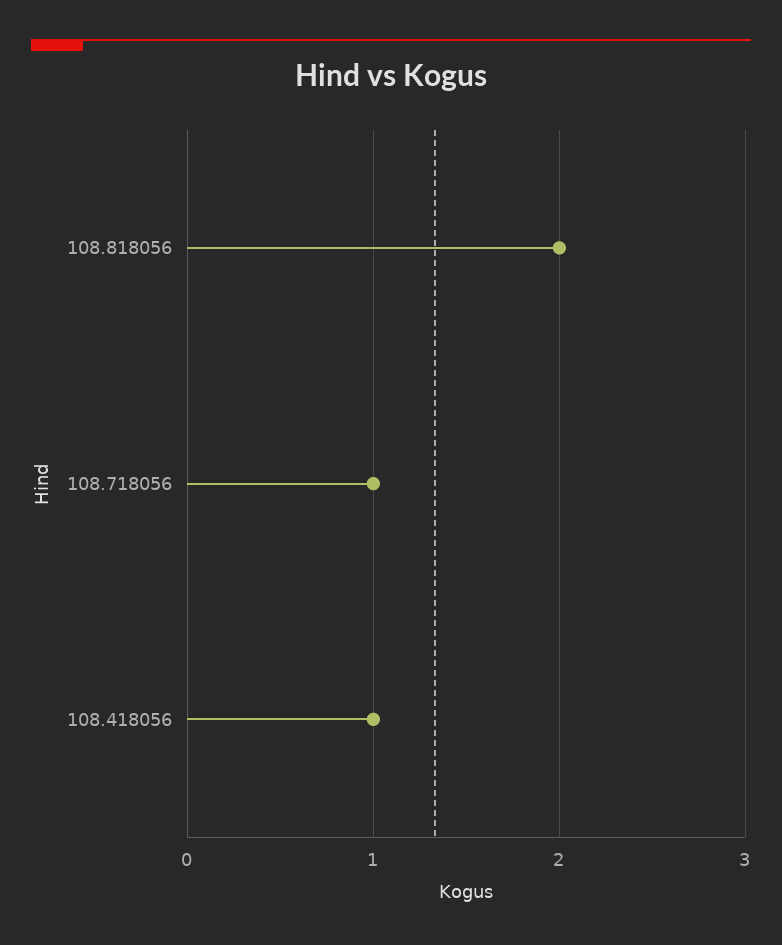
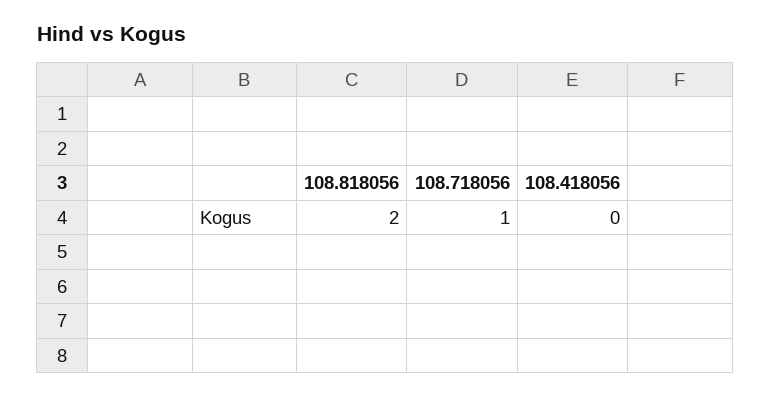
  {
    "108.818056": 2,
    "108.718056": 1,
-   "108.418056": 1
+   "108.418056": 0
  }

